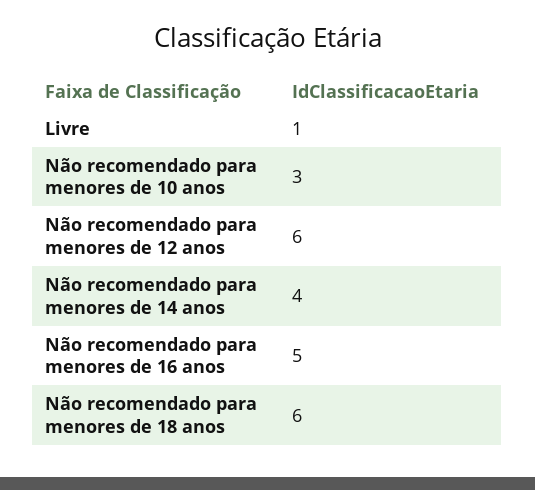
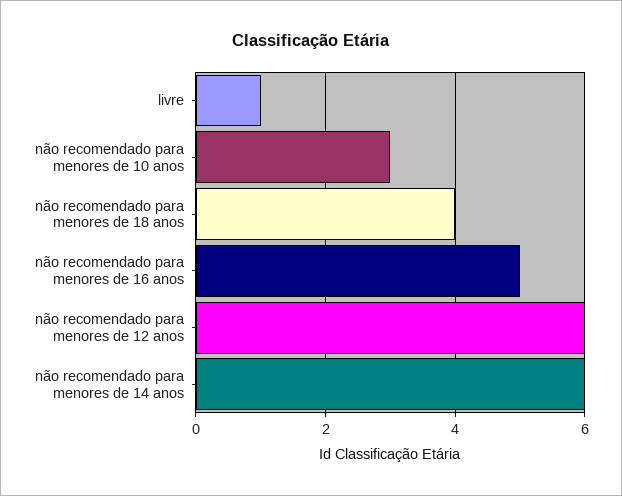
  {
    "Livre": 1,
    "Não recomendado para menores de 10 anos": 3,
    "Não recomendado para menores de 12 anos": 6,
-   "Não recomendado para menores de 14 anos": 4,
+   "Não recomendado para menores de 14 anos": 6,
    "Não recomendado para menores de 16 anos": 5,
-   "Não recomendado para menores de 18 anos": 6
+   "Não recomendado para menores de 18 anos": 4
  }

